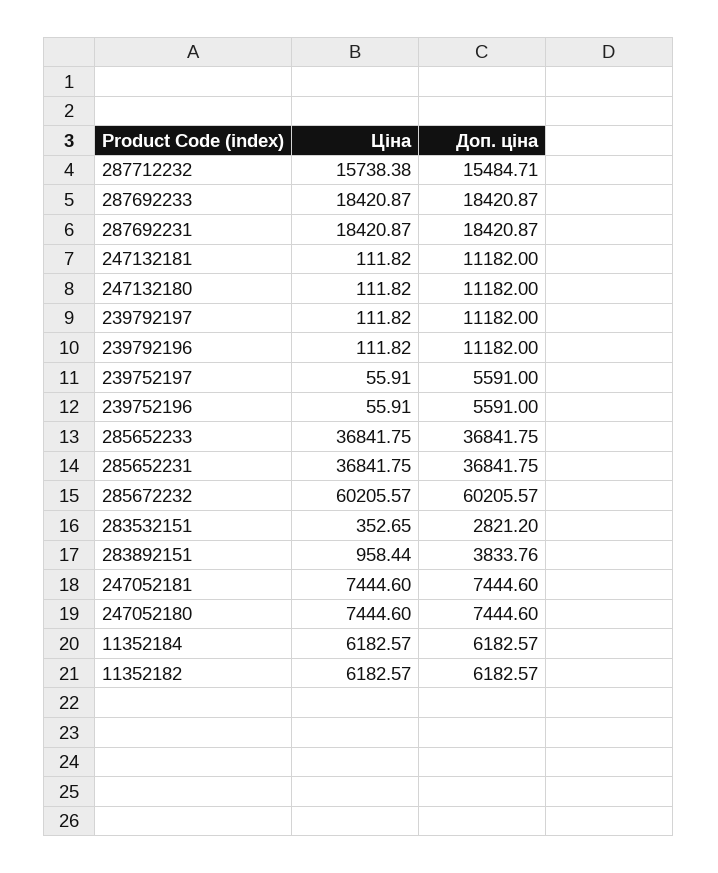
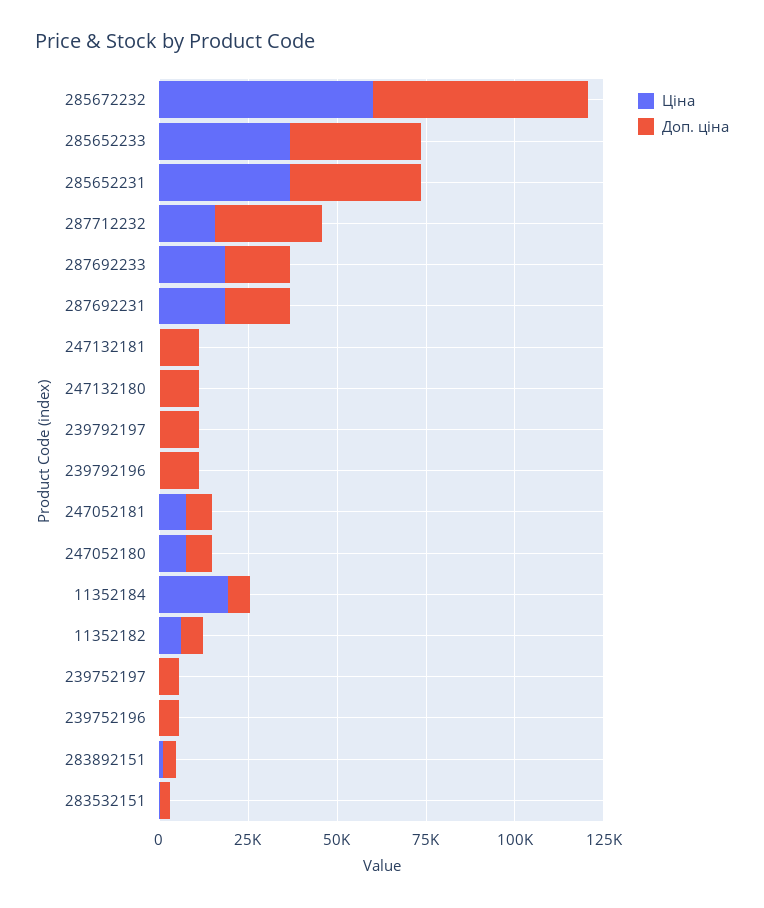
  {
    "Ціна": {
      "287712232": 15738.38,
      "287692233": 18420.87,
      "287692231": 18420.87,
      "247132181": 111.82,
      "247132180": 111.82,
      "239792197": 111.82,
      "239792196": 111.82,
      "239752197": 55.91,
      "239752196": 55.91,
      "285652233": 36841.75,
      "285652231": 36841.75,
      "285672232": 60205.57,
      "283532151": 352.65,
      "283892151": 958.44,
      "247052181": 7444.6,
      "247052180": 7444.6,
-     "11352184": 6182.57,
+     "11352184": 20000,
      "11352182": 6182.57
    },
    "Доп. ціна": {
-     "287712232": 15484.71,
+     "287712232": 30000,
      "287692233": 18420.87,
      "287692231": 18420.87,
      "247132181": 11182,
      "247132180": 11182,
      "239792197": 11182,
      "239792196": 11182,
      "239752197": 5591,
      "239752196": 5591,
      "285652233": 36841.75,
      "285652231": 36841.75,
      "285672232": 60205.57,
      "283532151": 2821.2,
      "283892151": 3833.76,
      "247052181": 7444.6,
      "247052180": 7444.6,
      "11352184": 6182.57,
      "11352182": 6182.57
    }
  }

